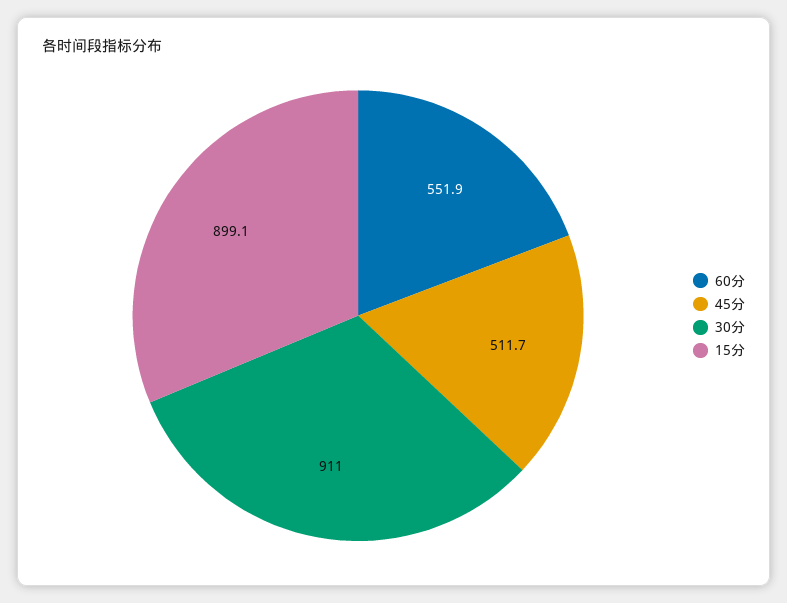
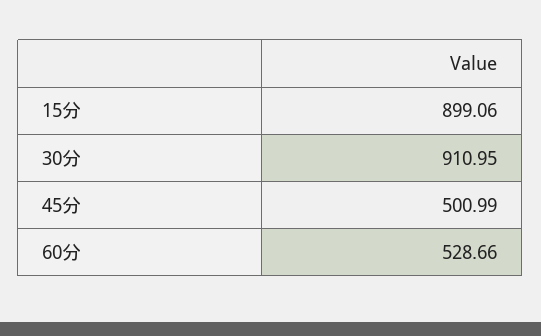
  {
-   "60分": 551.9,
+   "60分": 528.66,
-   "45分": 511.7,
+   "45分": 500.99,
    "30分": 910.95,
    "15分": 899.06
  }

